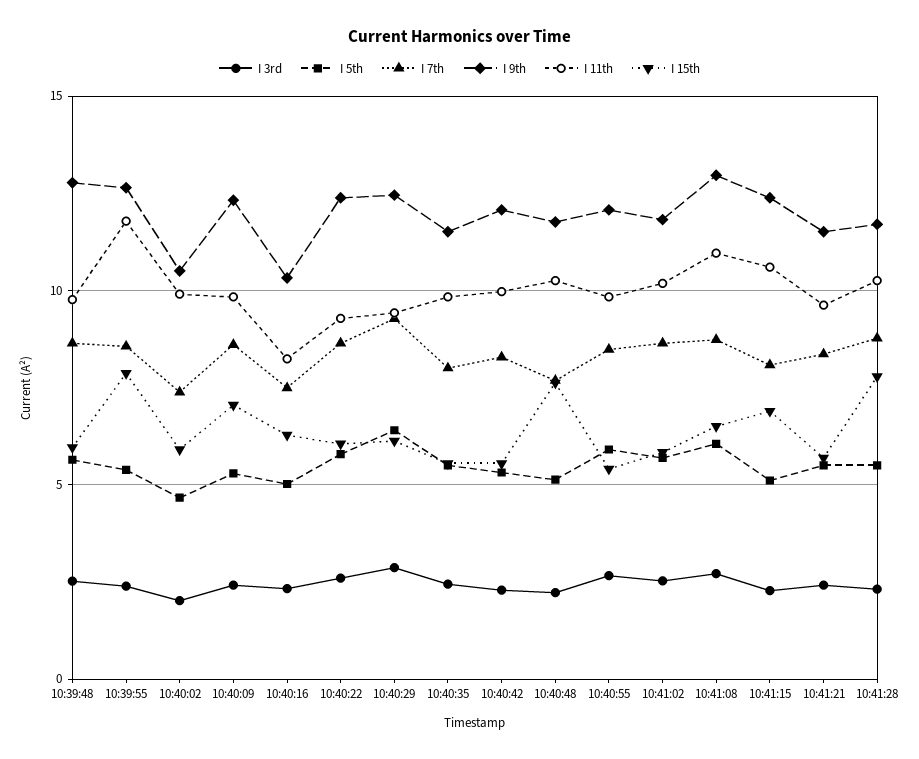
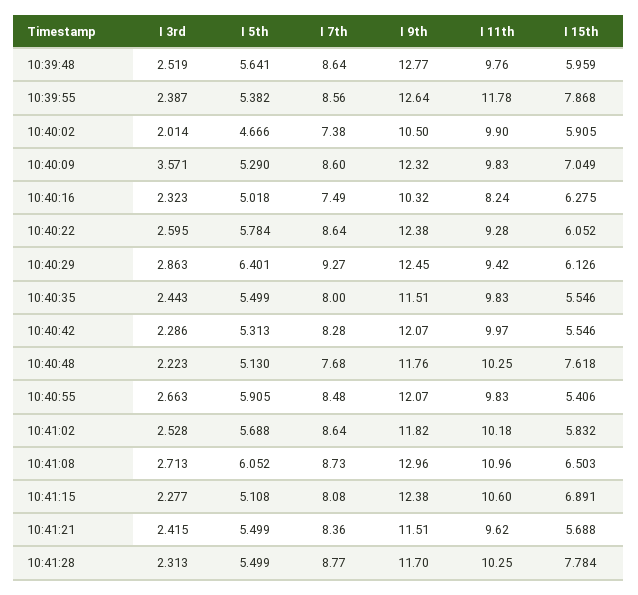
  {
    "I 3rd": {
      "10:39:48": 2.519,
      "10:39:55": 2.387,
      "10:40:02": 2.014,
-     "10:40:09": 2.5,
+     "10:40:09": 3.571,
      "10:40:16": 2.323,
      "10:40:22": 2.595,
      "10:40:29": 2.863,
      "10:40:35": 2.443,
      "10:40:42": 2.286,
      "10:40:48": 2.223,
      "10:40:55": 2.663,
      "10:41:02": 2.528,
      "10:41:08": 2.713,
      "10:41:15": 2.277,
      "10:41:21": 2.415,
      "10:41:28": 2.313
    },
    "I 5th": {
      "10:39:48": 5.641,
      "10:39:55": 5.382,
      "10:40:02": 4.666,
      "10:40:09": 5.29,
      "10:40:16": 5.018,
      "10:40:22": 5.784,
      "10:40:29": 6.401,
      "10:40:35": 5.499,
      "10:40:42": 5.313,
      "10:40:48": 5.13,
      "10:40:55": 5.905,
      "10:41:02": 5.688,
      "10:41:08": 6.052,
      "10:41:15": 5.108,
      "10:41:21": 5.499,
      "10:41:28": 5.499
    },
    "I 7th": {
      "10:39:48": 8.64,
      "10:39:55": 8.56,
      "10:40:02": 7.38,
      "10:40:09": 8.6,
      "10:40:16": 7.49,
      "10:40:22": 8.64,
      "10:40:29": 9.27,
      "10:40:35": 8,
      "10:40:42": 8.28,
      "10:40:48": 7.68,
      "10:40:55": 8.48,
      "10:41:02": 8.64,
      "10:41:08": 8.73,
      "10:41:15": 8.08,
      "10:41:21": 8.36,
      "10:41:28": 8.77
    },
    "I 9th": {
      "10:39:48": 12.77,
      "10:39:55": 12.64,
      "10:40:02": 10.5,
      "10:40:09": 12.32,
      "10:40:16": 10.32,
      "10:40:22": 12.38,
      "10:40:29": 12.45,
      "10:40:35": 11.51,
      "10:40:42": 12.07,
      "10:40:48": 11.76,
      "10:40:55": 12.07,
      "10:41:02": 11.82,
      "10:41:08": 12.96,
      "10:41:15": 12.38,
      "10:41:21": 11.51,
      "10:41:28": 11.7
    },
    "I 11th": {
      "10:39:48": 9.76,
      "10:39:55": 11.78,
      "10:40:02": 9.9,
      "10:40:09": 9.83,
      "10:40:16": 8.24,
      "10:40:22": 9.28,
      "10:40:29": 9.42,
      "10:40:35": 9.83,
      "10:40:42": 9.97,
      "10:40:48": 10.25,
      "10:40:55": 9.83,
      "10:41:02": 10.18,
      "10:41:08": 10.96,
      "10:41:15": 10.6,
      "10:41:21": 9.62,
      "10:41:28": 10.25
    },
    "I 15th": {
      "10:39:48": 5.959,
      "10:39:55": 7.868,
      "10:40:02": 5.905,
      "10:40:09": 7.049,
      "10:40:16": 6.275,
      "10:40:22": 6.052,
      "10:40:29": 6.126,
      "10:40:35": 5.546,
      "10:40:42": 5.546,
      "10:40:48": 7.618,
      "10:40:55": 5.406,
      "10:41:02": 5.832,
      "10:41:08": 6.503,
      "10:41:15": 6.891,
      "10:41:21": 5.688,
      "10:41:28": 7.784
    }
  }

